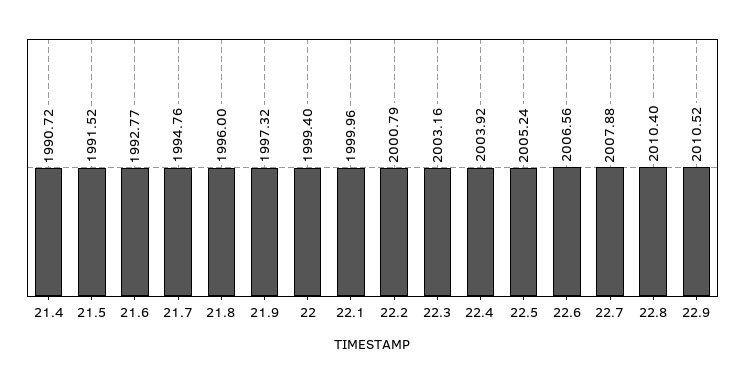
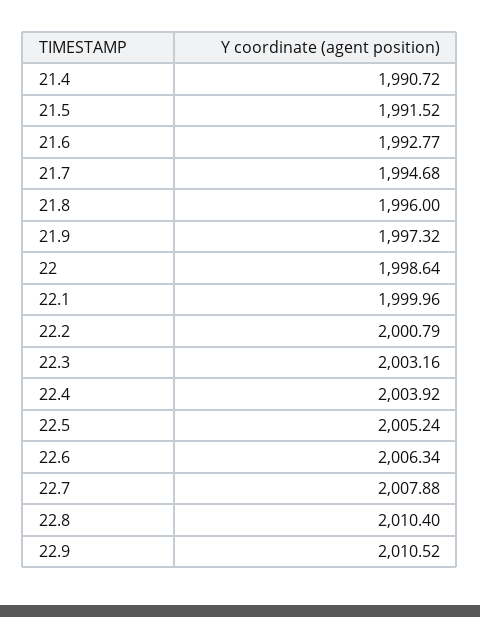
  {
    "21.4": 1990.72,
    "21.5": 1991.52,
    "21.6": 1992.77,
-   "21.7": 1994.76,
+   "21.7": 1994.68,
    "21.8": 1996,
    "21.9": 1997.32,
-   "22": 1999.4,
+   "22": 1998.64,
    "22.1": 1999.96,
    "22.2": 2000.79,
    "22.3": 2003.16,
    "22.4": 2003.92,
    "22.5": 2005.24,
-   "22.6": 2006.56,
+   "22.6": 2006.34,
    "22.7": 2007.88,
    "22.8": 2010.4,
    "22.9": 2010.52
  }

